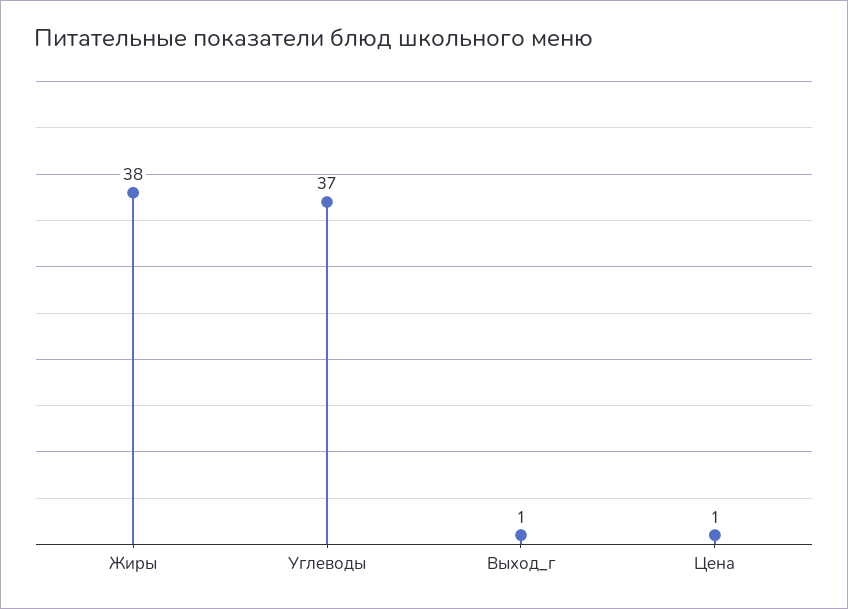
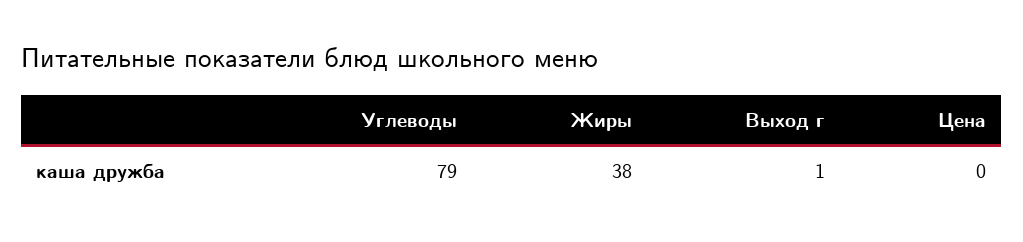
  {
    "Жиры": 38,
-   "Углеводы": 37,
+   "Углеводы": 79,
    "Выход_г": 1,
-   "Цена": 1
+   "Цена": 0
  }

